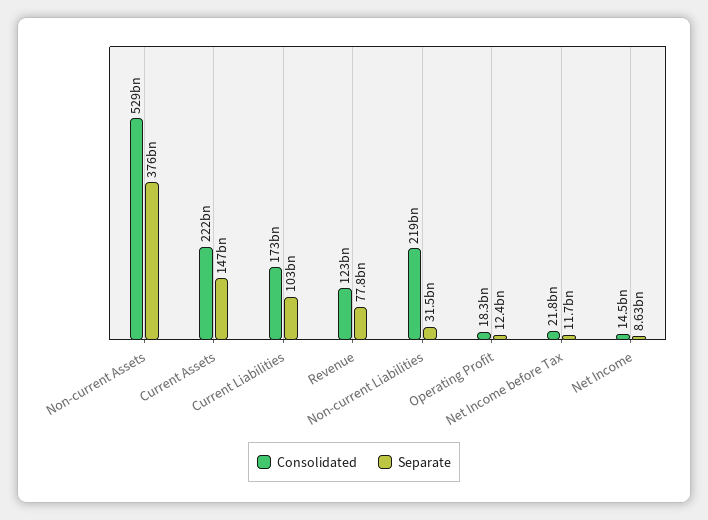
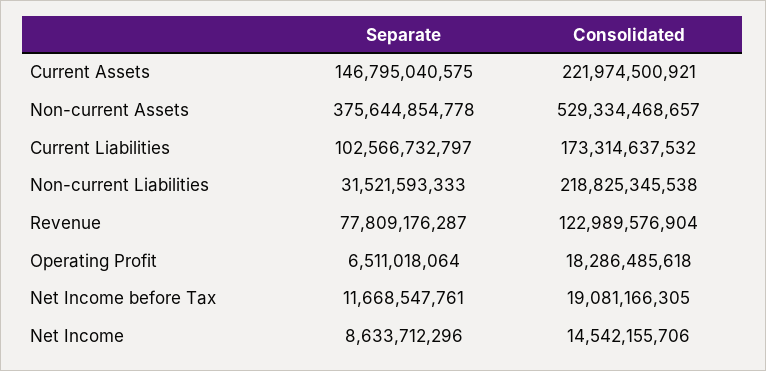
  {
    "Consolidated": {
      "Non-current Assets": 529334468657,
      "Current Assets": 221974500921,
      "Current Liabilities": 173314637532,
      "Revenue": 122989576904,
      "Non-current Liabilities": 218825345538,
      "Operating Profit": 18286485618,
-     "Net Income before Tax": 21800000000,
+     "Net Income before Tax": 19081166305,
      "Net Income": 14542155706
    },
    "Separate": {
      "Non-current Assets": 375644854778,
      "Current Assets": 146795040575,
      "Current Liabilities": 102566732797,
      "Revenue": 77809176287,
      "Non-current Liabilities": 31521593333,
-     "Operating Profit": 12400000000,
+     "Operating Profit": 6511018064,
      "Net Income before Tax": 11668547761,
      "Net Income": 8633712296
    }
  }

